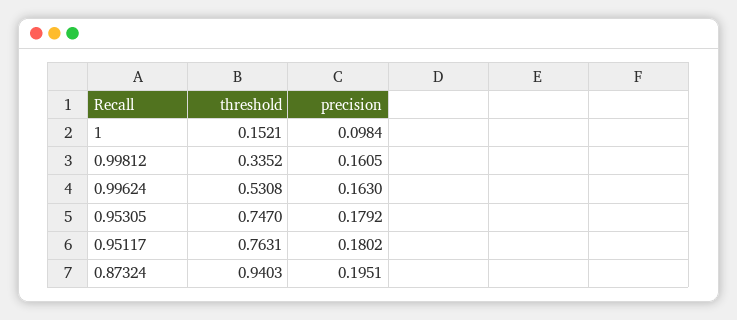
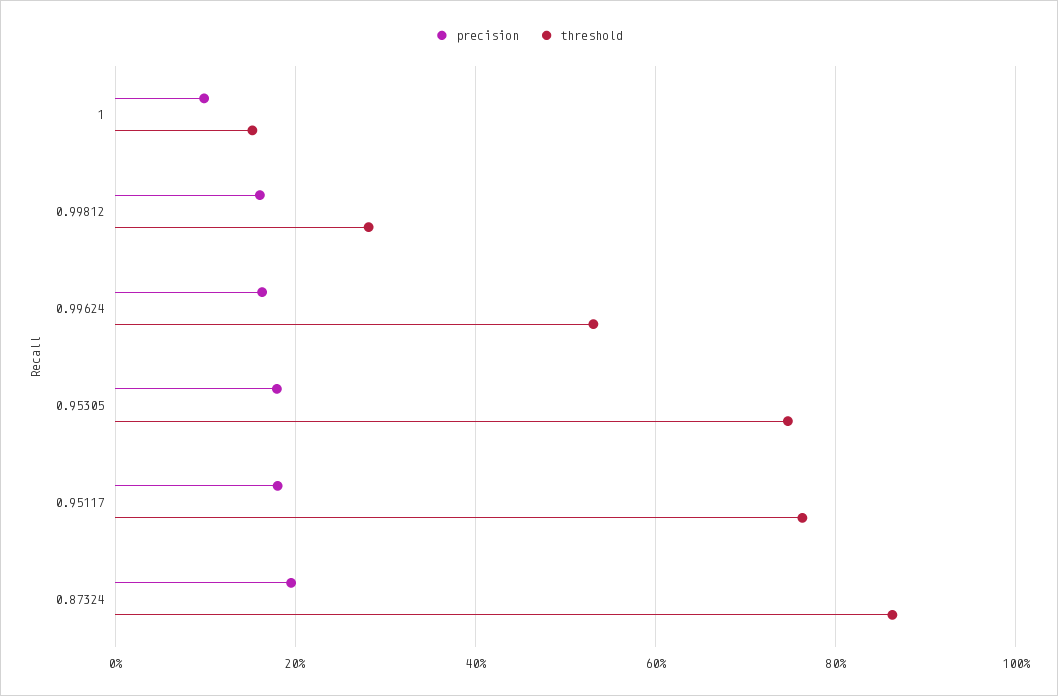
  {
    "threshold": {
      "1": 0.1521,
-     "0.99812": 0.3352,
+     "0.99812": 0.28,
      "0.99624": 0.5308,
      "0.95305": 0.747,
      "0.95117": 0.7631,
-     "0.87324": 0.9403
+     "0.87324": 0.86
    },
    "precision": {
      "1": 0.0984,
      "0.99812": 0.1605,
      "0.99624": 0.163,
      "0.95305": 0.1792,
      "0.95117": 0.1802,
      "0.87324": 0.1951
    }
  }

